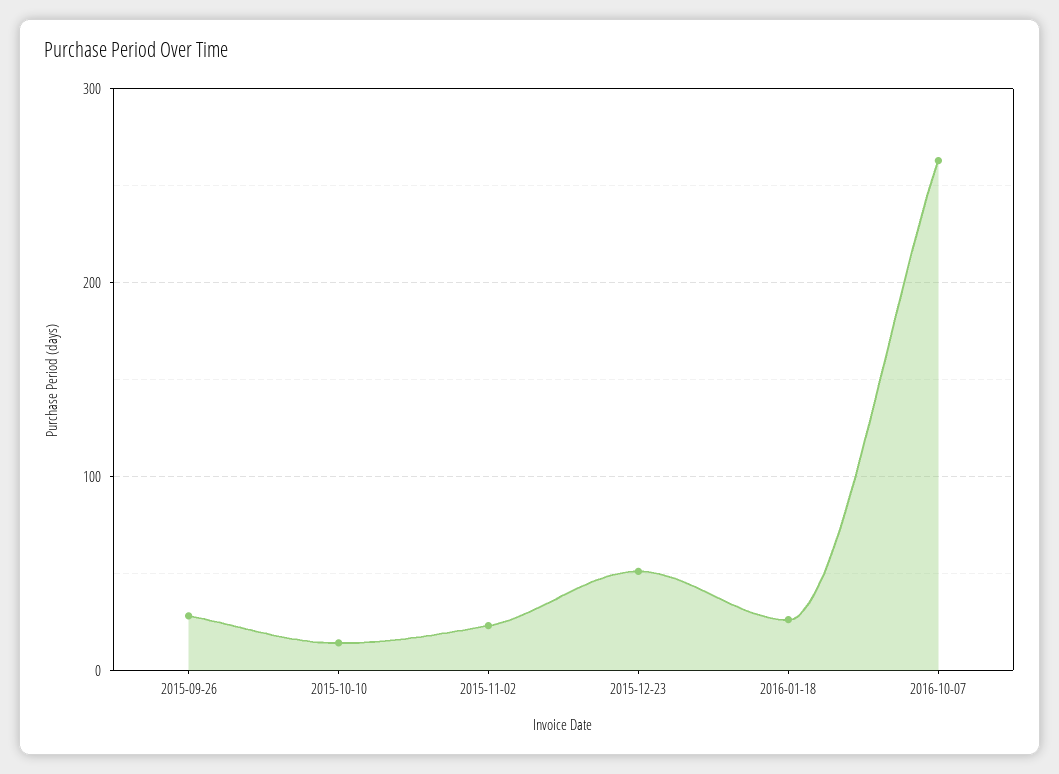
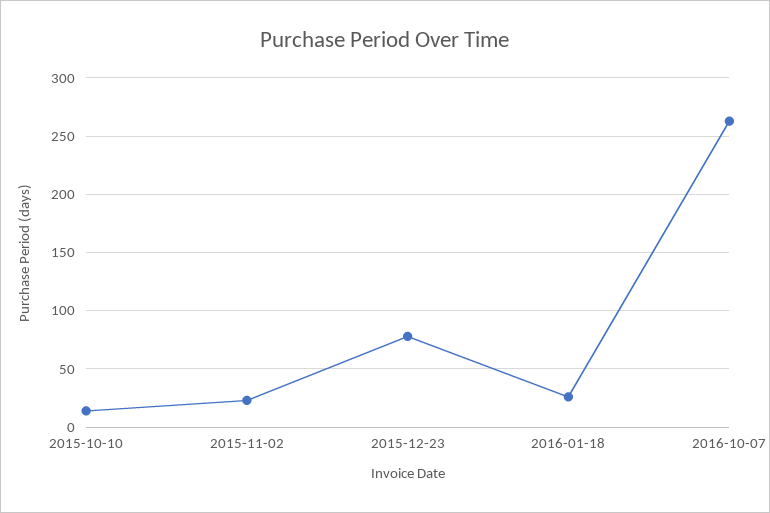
  {
-   "2015-09-26": 30,
    "2015-10-10": 10,
    "2015-11-02": 20,
-   "2015-12-23": 50,
+   "2015-12-23": 80,
    "2016-01-18": 30,
    "2016-10-07": 260
  }

